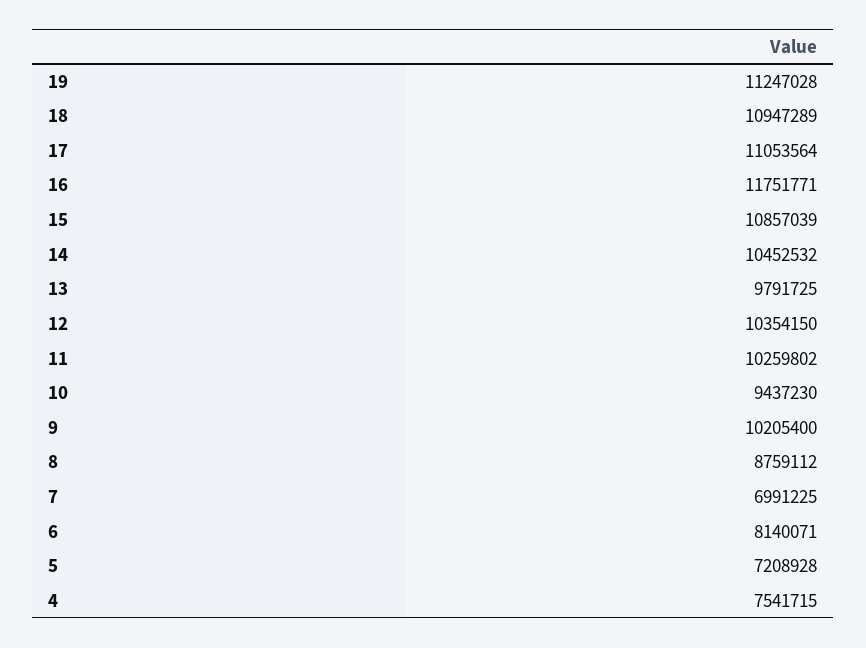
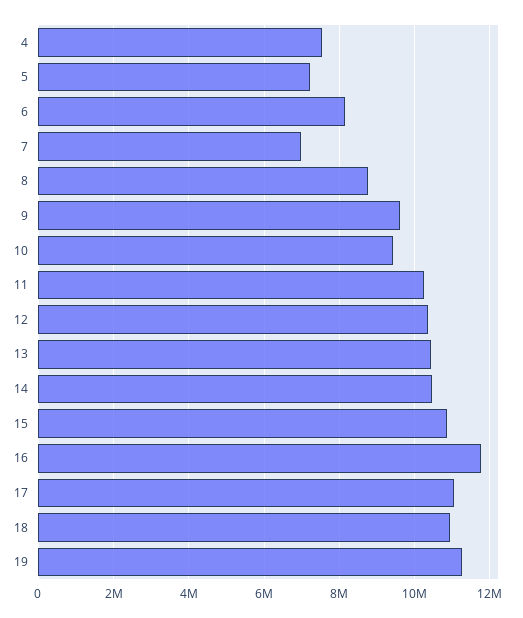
  {
    "19": 11247028,
    "18": 10947289,
    "17": 11053564,
    "16": 11751771,
    "15": 10857039,
    "14": 10452532,
-   "13": 9791725,
+   "13": 10400000,
    "12": 10354150,
    "11": 10259802,
    "10": 9437230,
-   "9": 10205400,
+   "9": 9600000,
    "8": 8759112,
    "7": 6991225,
    "6": 8140071,
    "5": 7208928,
    "4": 7541715
  }

